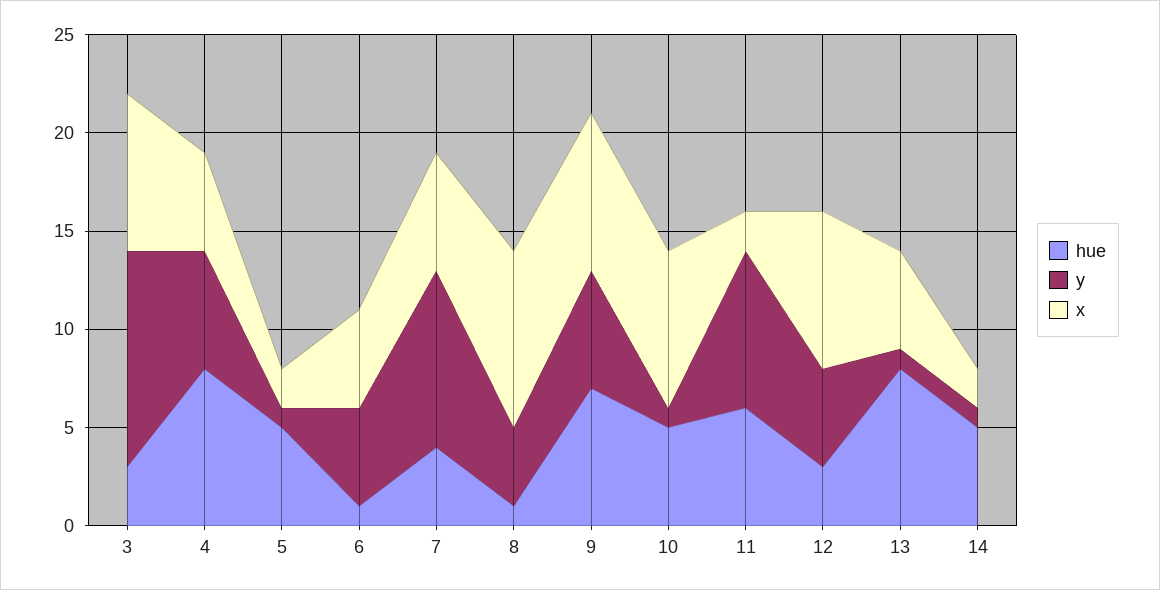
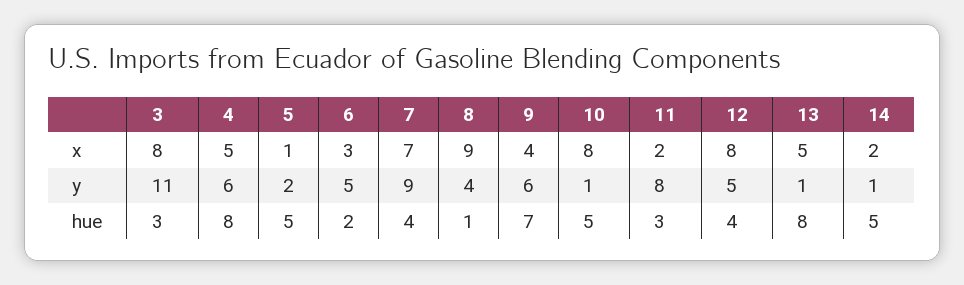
  {
    "hue": {
      "3": 3,
      "4": 8,
      "5": 5,
-     "6": 1,
+     "6": 2,
      "7": 4,
      "8": 1,
      "9": 7,
      "10": 5,
-     "11": 6,
+     "11": 3,
-     "12": 3,
+     "12": 4,
      "13": 8,
      "14": 5
    },
    "y": {
      "3": 11,
      "4": 6,
-     "5": 1,
+     "5": 2,
      "6": 5,
      "7": 9,
      "8": 4,
      "9": 6,
      "10": 1,
      "11": 8,
      "12": 5,
      "13": 1,
      "14": 1
    },
    "x": {
      "3": 8,
      "4": 5,
-     "5": 2,
+     "5": 1,
-     "6": 5,
+     "6": 3,
-     "7": 6,
+     "7": 7,
      "8": 9,
-     "9": 8,
+     "9": 4,
      "10": 8,
      "11": 2,
      "12": 8,
      "13": 5,
      "14": 2
    }
  }

